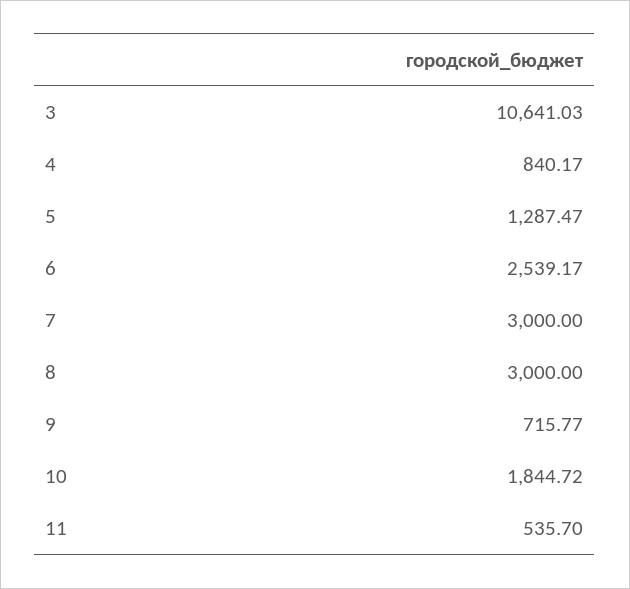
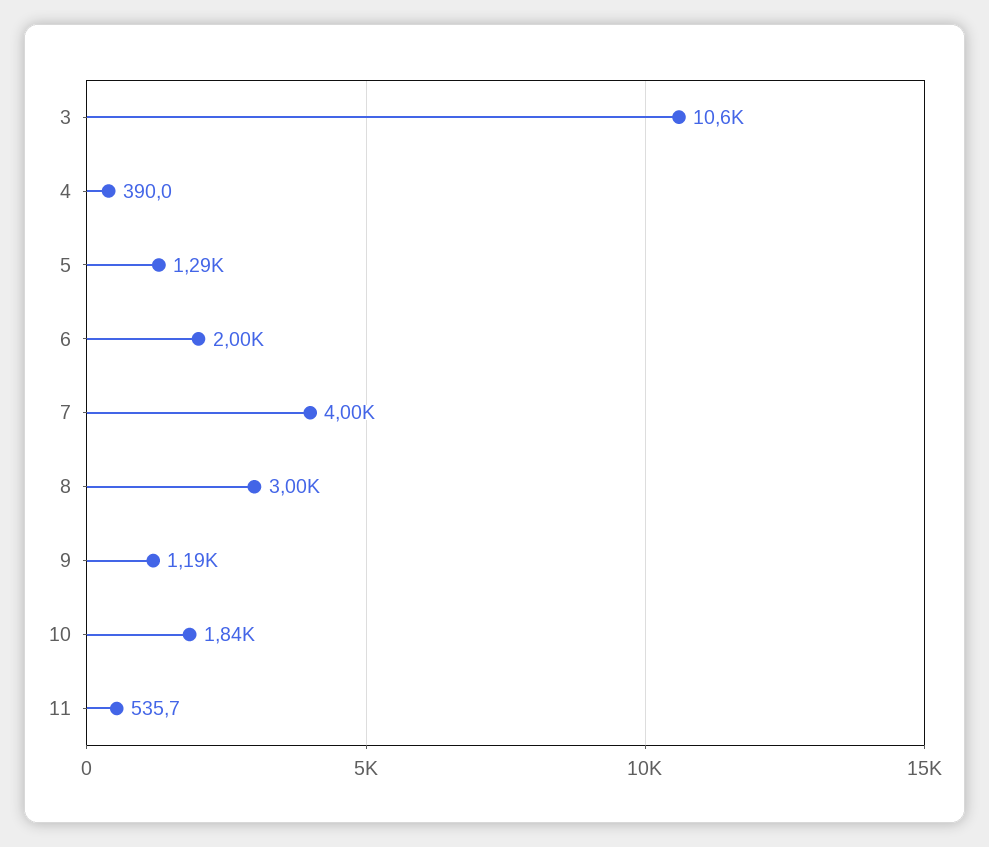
  {
    "3": 10641.03,
-   "4": 840.17,
+   "4": 390,
    "5": 1287.47,
-   "6": 2539.17,
+   "6": 2000,
-   "7": 3000,
+   "7": 4000,
    "8": 3000,
-   "9": 715.77,
+   "9": 1190,
    "10": 1844.72,
    "11": 535.7
  }

